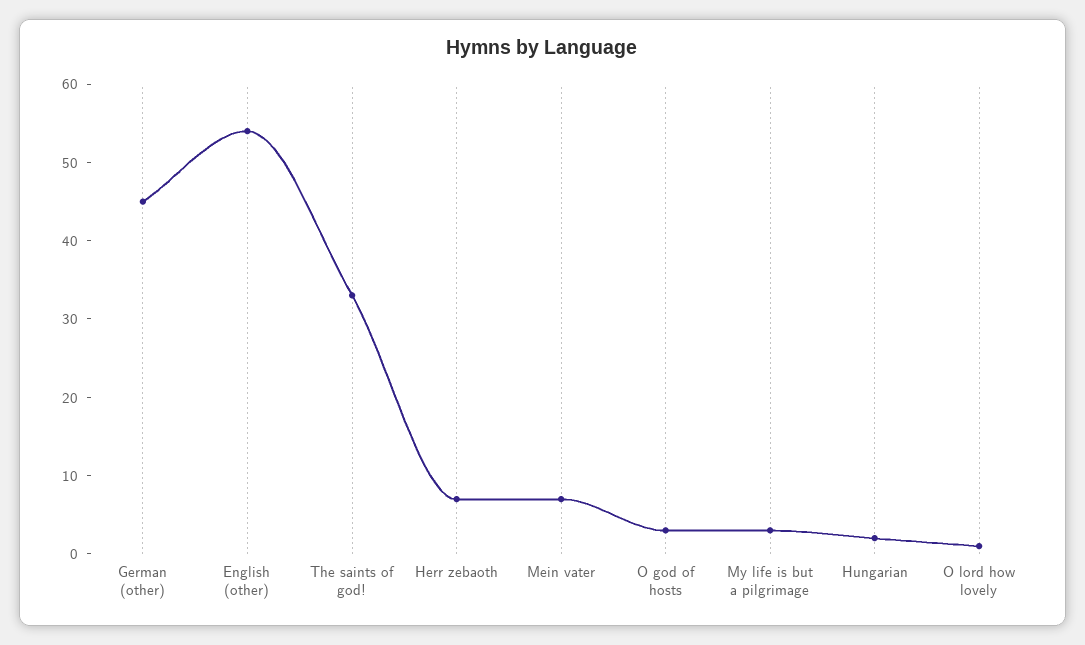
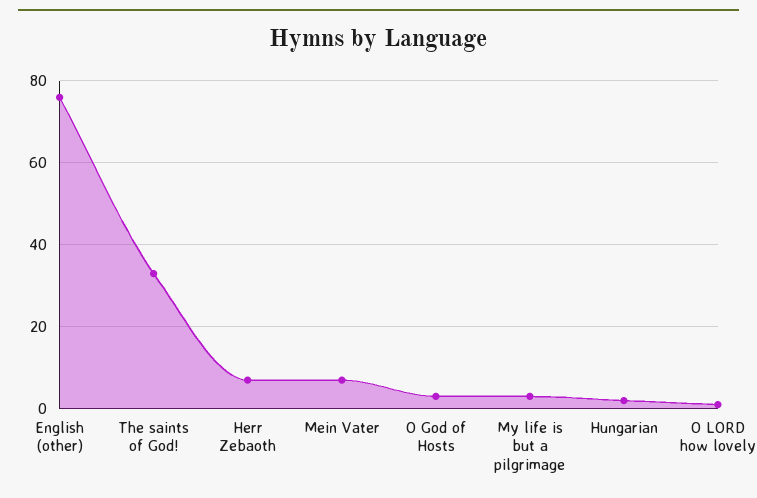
  {
-   "German (other)": 45,
-   "English (other)": 55,
+   "English (other)": 75,
    "The saints of god!": 35,
    "Herr zebaoth": 5,
    "Mein vater": 5,
    "O god of hosts": 5,
    "My life is but a pilgrimage": 5,
    "Hungarian": 0,
    "O lord how lovely": 0
  }

